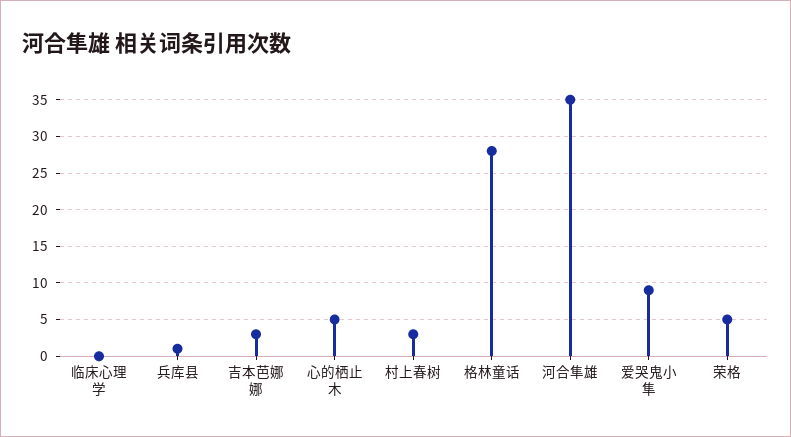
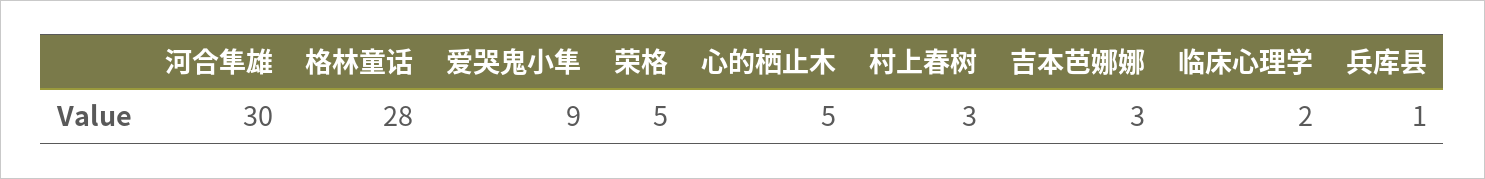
  {
-   "临床心理学": 0,
+   "临床心理学": 2,
    "兵库县": 1,
    "吉本芭娜娜": 3,
    "心的栖止木": 5,
    "村上春树": 3,
    "格林童话": 28,
-   "河合隼雄": 35,
+   "河合隼雄": 30,
    "爱哭鬼小隼": 9,
    "荣格": 5
  }

